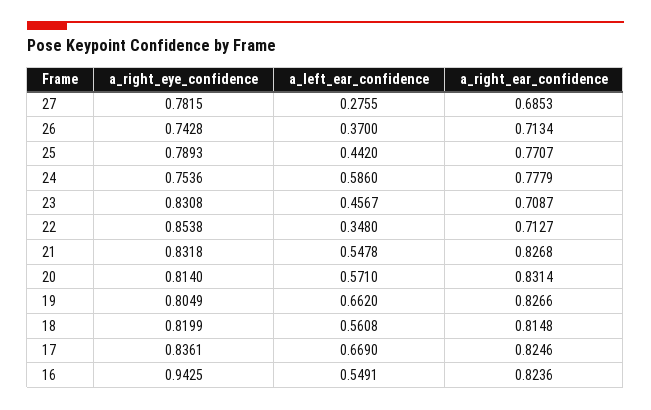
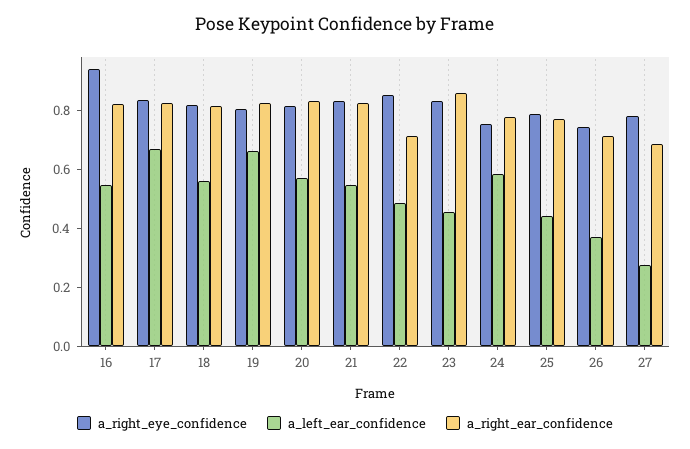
  {
    "a_right_eye_confidence": {
      "27": 0.7815,
      "26": 0.7428,
      "25": 0.7893,
      "24": 0.7536,
      "23": 0.8308,
      "22": 0.8538,
      "21": 0.8318,
      "20": 0.814,
      "19": 0.8049,
      "18": 0.8199,
      "17": 0.8361,
      "16": 0.9425
    },
    "a_left_ear_confidence": {
      "27": 0.2755,
      "26": 0.37,
      "25": 0.442,
      "24": 0.586,
      "23": 0.4567,
-     "22": 0.348,
+     "22": 0.5,
      "21": 0.5478,
      "20": 0.571,
      "19": 0.662,
      "18": 0.5608,
      "17": 0.669,
      "16": 0.5491
    },
    "a_right_ear_confidence": {
      "27": 0.6853,
      "26": 0.7134,
      "25": 0.7707,
      "24": 0.7779,
-     "23": 0.7087,
+     "23": 0.85,
      "22": 0.7127,
      "21": 0.8268,
      "20": 0.8314,
      "19": 0.8266,
      "18": 0.8148,
      "17": 0.8246,
      "16": 0.8236
    }
  }

